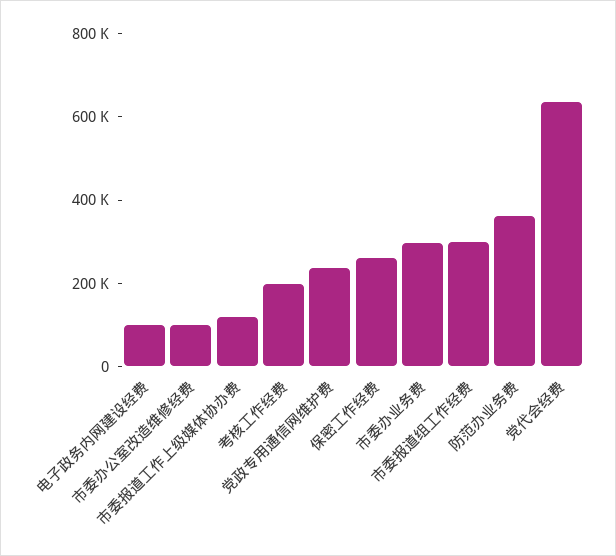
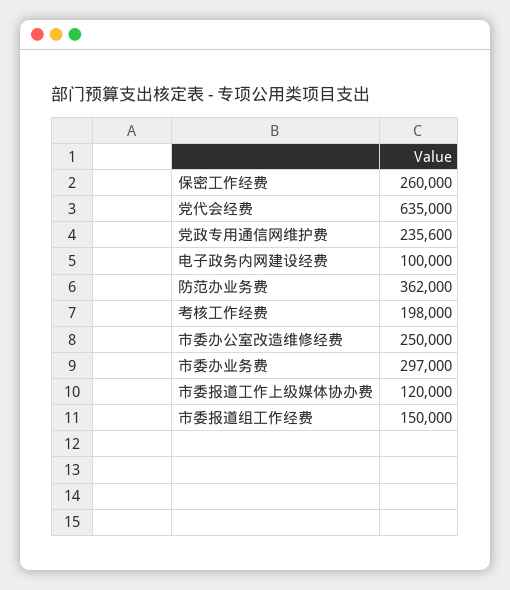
  {
    "电子政务内网建设经费": 100000,
-   "市委办公室改造维修经费": 100000,
+   "市委办公室改造维修经费": 250000,
    "市委报道工作上级媒体协办费": 120000,
    "考核工作经费": 198000,
    "党政专用通信网维护费": 235600,
    "保密工作经费": 260000,
    "市委办业务费": 297000,
-   "市委报道组工作经费": 300000,
+   "市委报道组工作经费": 150000,
    "防范办业务费": 362000,
    "党代会经费": 635000
  }

